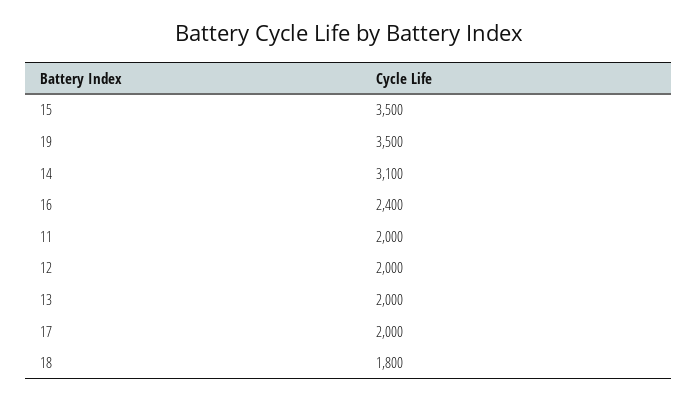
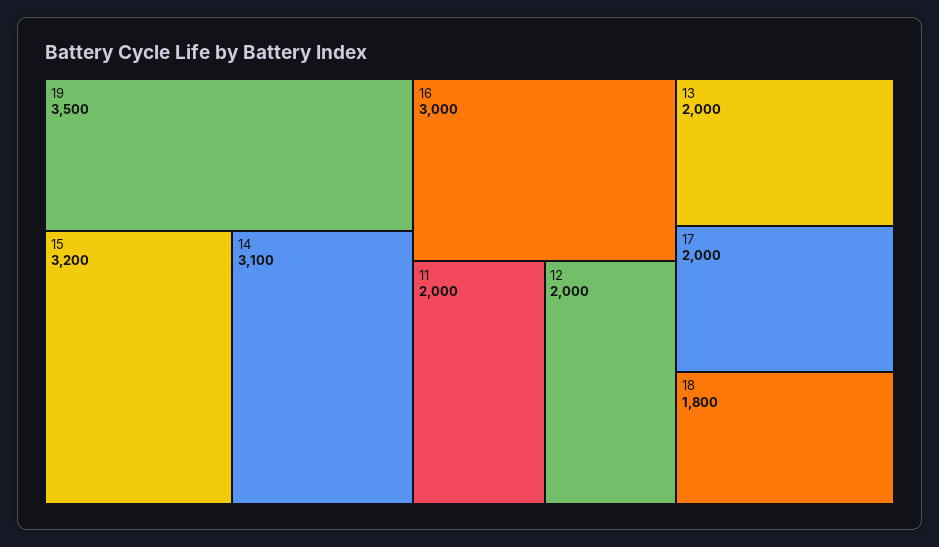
  {
-   "15": 3500,
+   "15": 3200,
    "19": 3500,
    "14": 3100,
-   "16": 2400,
+   "16": 3000,
    "11": 2000,
    "12": 2000,
    "13": 2000,
    "17": 2000,
    "18": 1800
  }

